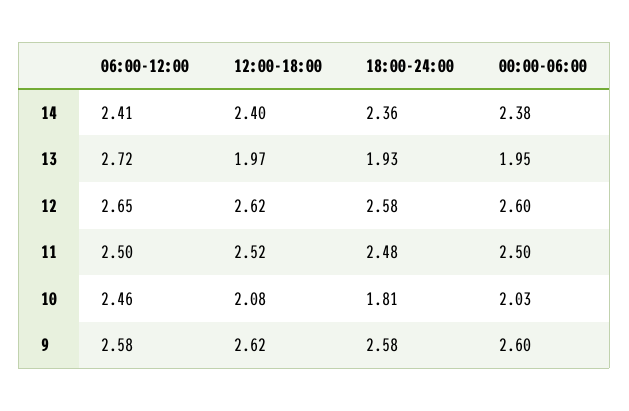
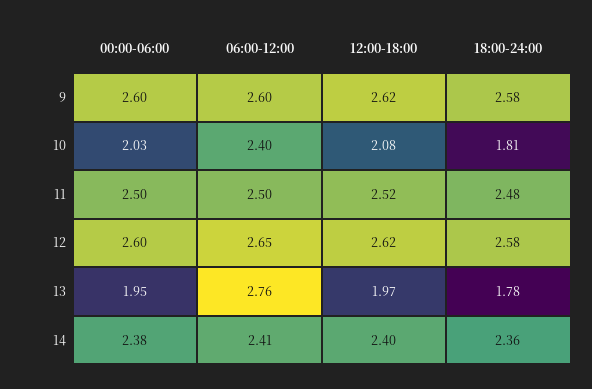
  {
    "06:00-12:00": {
      "14": 2.41,
-     "13": 2.72,
+     "13": 2.76,
      "12": 2.65,
      "11": 2.5,
-     "10": 2.46,
+     "10": 2.4,
-     "9": 2.58
+     "9": 2.6
    },
    "12:00-18:00": {
      "14": 2.4,
      "13": 1.97,
      "12": 2.62,
      "11": 2.52,
      "10": 2.08,
      "9": 2.62
    },
    "18:00-24:00": {
      "14": 2.36,
-     "13": 1.93,
+     "13": 1.78,
      "12": 2.58,
      "11": 2.48,
      "10": 1.81,
      "9": 2.58
    },
    "00:00-06:00": {
      "14": 2.38,
      "13": 1.95,
      "12": 2.6,
      "11": 2.5,
      "10": 2.03,
      "9": 2.6
    }
  }

